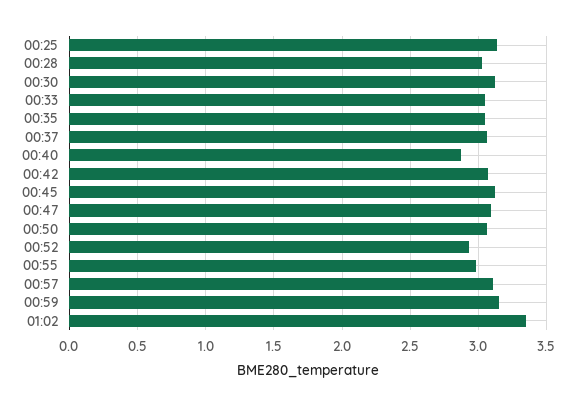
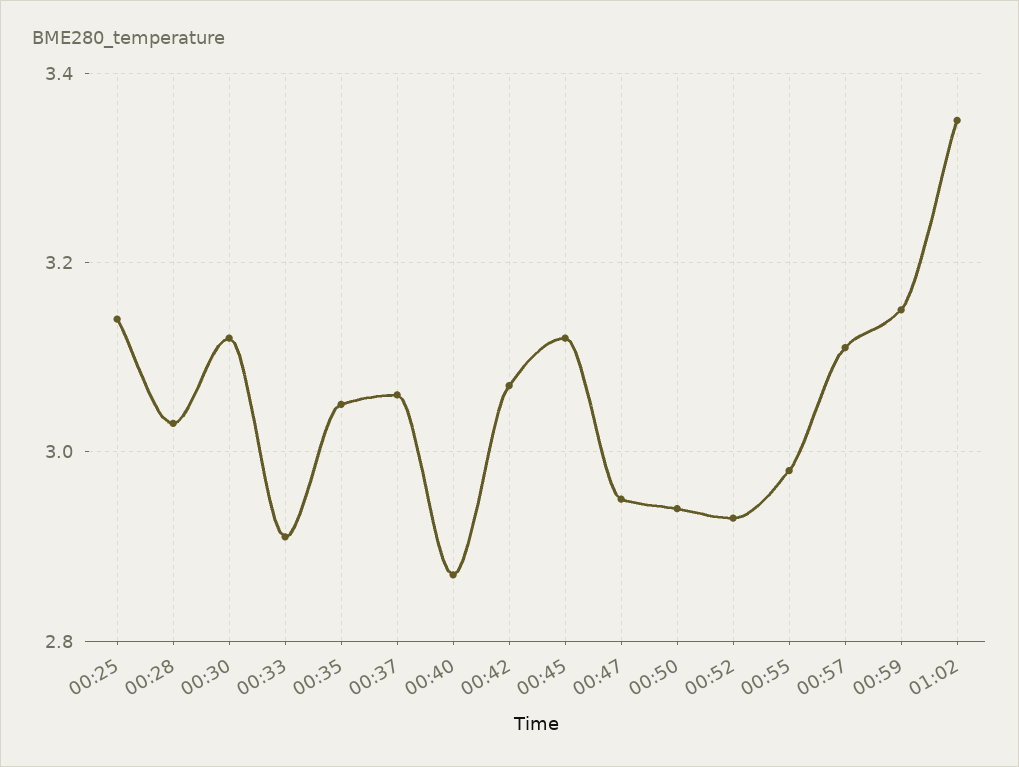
  {
    "00:25": 3.15,
    "00:28": 3.05,
    "00:30": 3.1,
-   "00:33": 3.05,
+   "00:33": 2.9,
    "00:35": 3.05,
    "00:37": 3.05,
    "00:40": 2.85,
    "00:42": 3.05,
    "00:45": 3.1,
-   "00:47": 3.1,
+   "00:47": 2.95,
-   "00:50": 3.05,
+   "00:50": 2.95,
    "00:52": 2.95,
    "00:55": 3,
    "00:57": 3.1,
    "00:59": 3.15,
    "01:02": 3.35
  }

